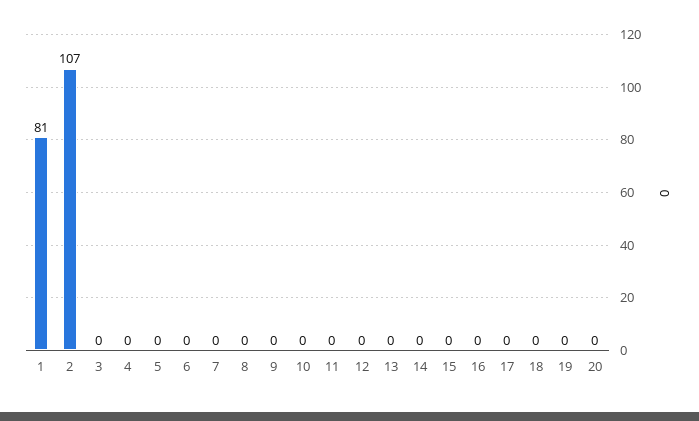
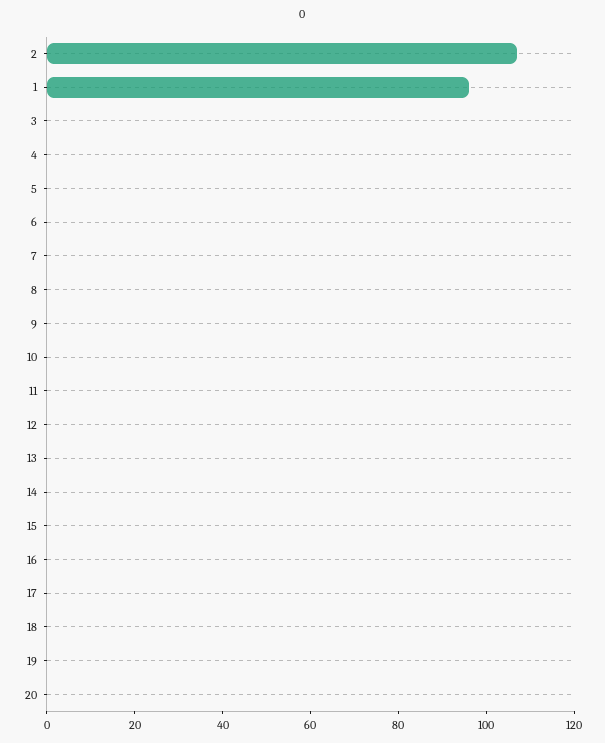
  {
-   "1": 81,
+   "1": 95,
    "2": 107,
    "3": 0,
    "4": 0,
    "5": 0,
    "6": 0,
    "7": 0,
    "8": 0,
    "9": 0,
    "10": 0,
    "11": 0,
    "12": 0,
    "13": 0,
    "14": 0,
    "15": 0,
    "16": 0,
    "17": 0,
    "18": 0,
    "19": 0,
    "20": 0
  }

